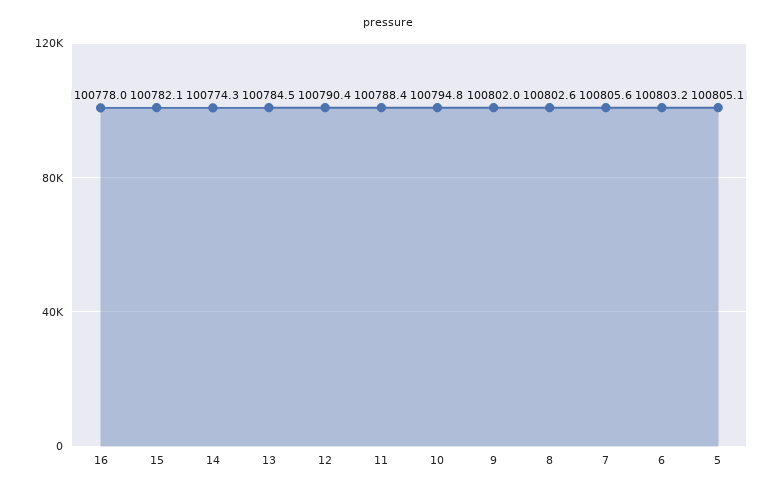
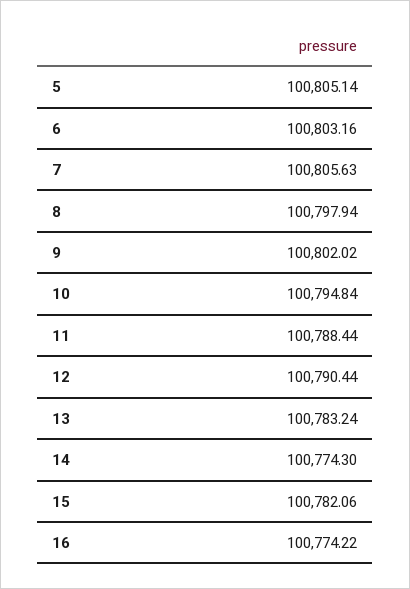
  {
-   "16": 100778,
+   "16": 100774.22,
    "15": 100782.06,
    "14": 100774.3,
-   "13": 100784.5,
+   "13": 100783.24,
    "12": 100790.44,
    "11": 100788.44,
    "10": 100794.84,
    "9": 100802.02,
-   "8": 100802.6,
+   "8": 100797.94,
    "7": 100805.63,
    "6": 100803.16,
    "5": 100805.14
  }

